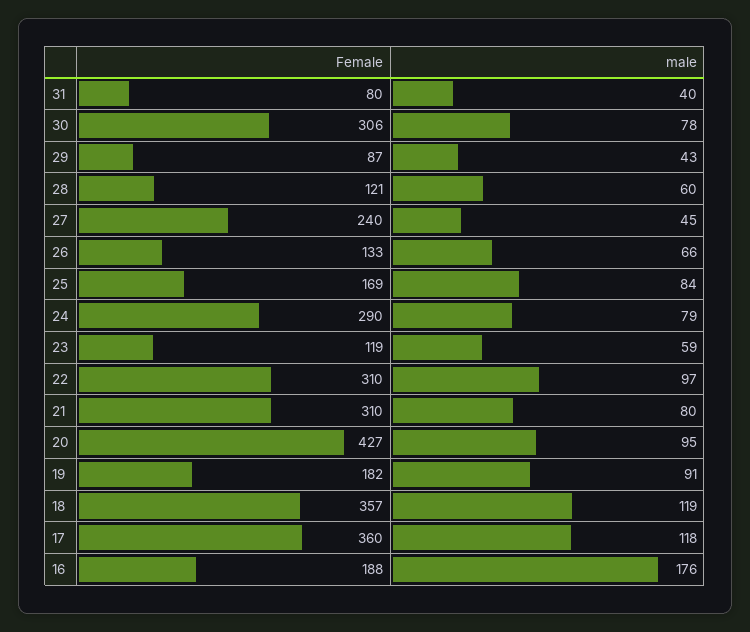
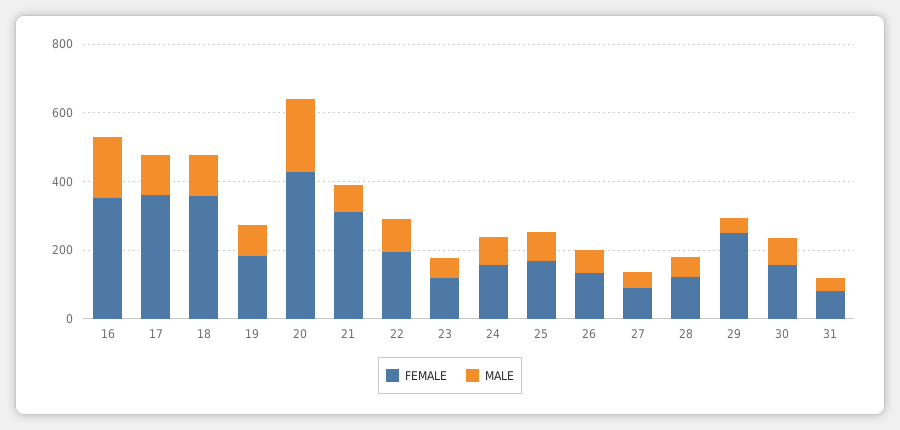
  {
    "Female": {
      "31": 80,
-     "30": 306,
+     "30": 150,
-     "29": 87,
+     "29": 250,
      "28": 121,
-     "27": 240,
+     "27": 100,
      "26": 133,
      "25": 169,
-     "24": 290,
+     "24": 150,
      "23": 119,
-     "22": 310,
+     "22": 200,
      "21": 310,
      "20": 427,
      "19": 182,
      "18": 357,
      "17": 360,
-     "16": 188
+     "16": 350
    },
    "male": {
      "31": 40,
      "30": 78,
      "29": 43,
      "28": 60,
      "27": 45,
      "26": 66,
      "25": 84,
      "24": 79,
      "23": 59,
      "22": 97,
      "21": 80,
-     "20": 95,
+     "20": 200,
      "19": 91,
      "18": 119,
      "17": 118,
      "16": 176
    }
  }

